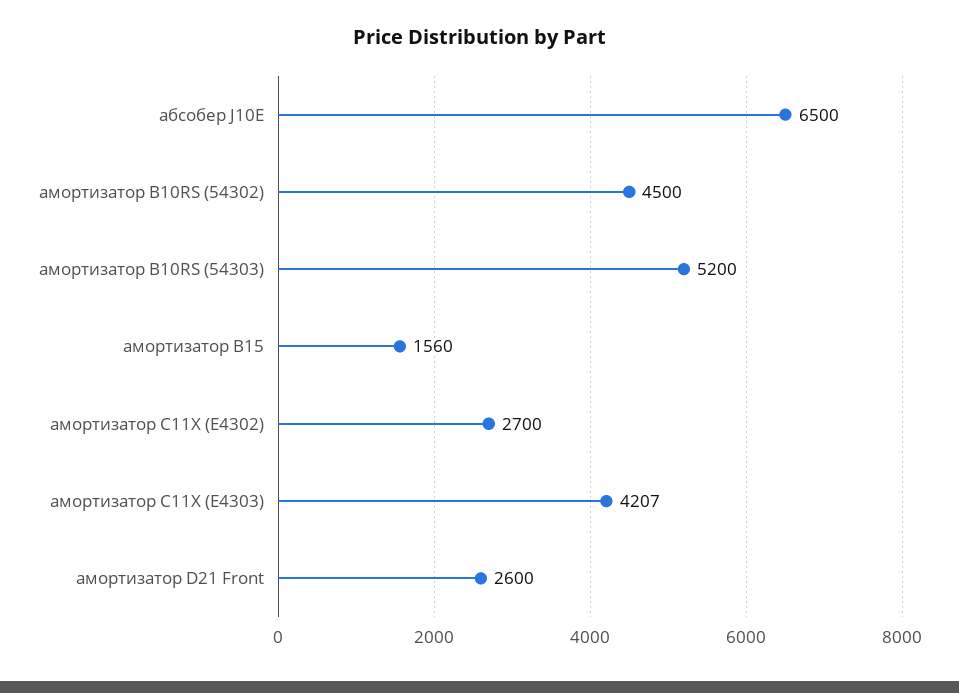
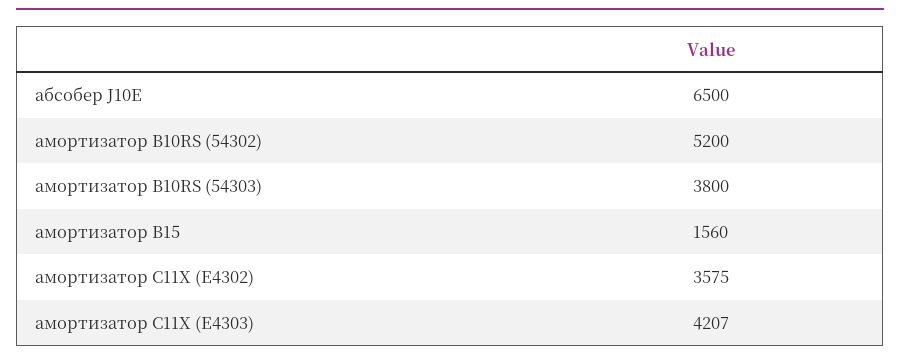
  {
    "абсобер J10E": 6500,
-   "амортизатор B10RS (54302)": 4500,
+   "амортизатор B10RS (54302)": 5200,
-   "амортизатор B10RS (54303)": 5200,
+   "амортизатор B10RS (54303)": 3800,
    "амортизатор B15": 1560,
-   "амортизатор C11X (E4302)": 2700,
+   "амортизатор C11X (E4302)": 3575,
-   "амортизатор C11X (E4303)": 4207,
+   "амортизатор C11X (E4303)": 4207
-   "амортизатор D21 Front": 2600
  }

